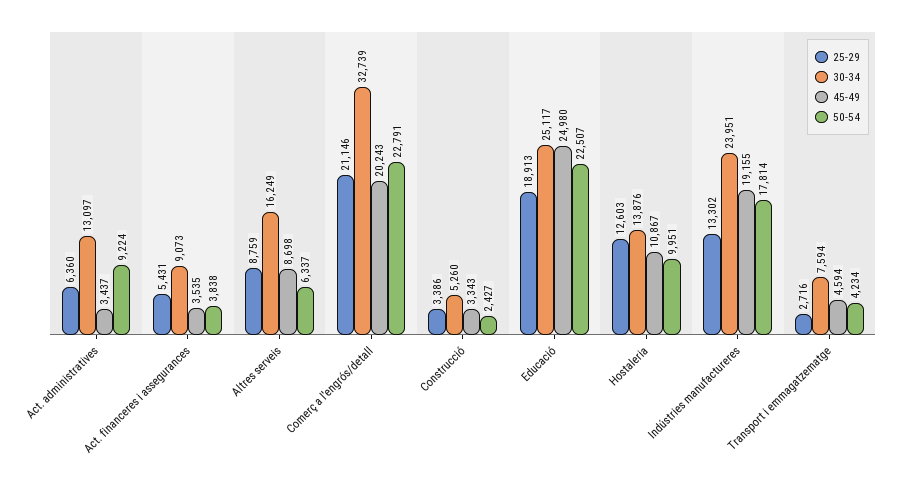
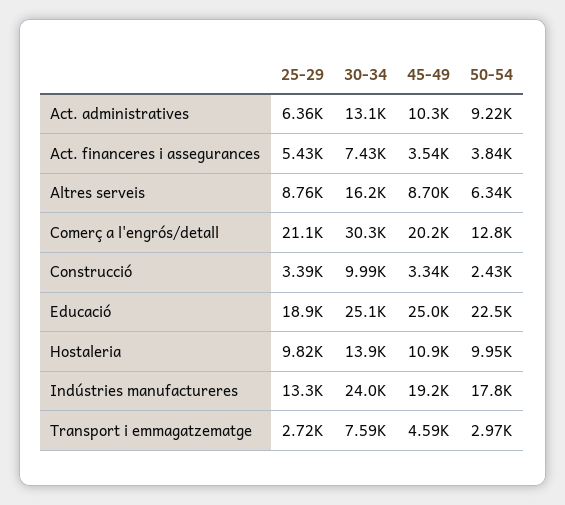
  {
    "25-29": {
      "Act. administratives": 6360,
      "Act. financeres i assegurances": 5431,
      "Altres serveis": 8759,
      "Comerç a l'engrós/detall": 21146,
      "Construcció": 3386,
      "Educació": 18913,
-     "Hostaleria": 12603,
+     "Hostaleria": 9820,
      "Indústries manufactureres": 13302,
      "Transport i emmagatzematge": 2716
    },
    "30-34": {
      "Act. administratives": 13097,
-     "Act. financeres i assegurances": 9073,
+     "Act. financeres i assegurances": 7430,
      "Altres serveis": 16249,
-     "Comerç a l'engrós/detall": 32739,
+     "Comerç a l'engrós/detall": 30300,
-     "Construcció": 5260,
+     "Construcció": 9990,
      "Educació": 25117,
      "Hostaleria": 13876,
      "Indústries manufactureres": 23951,
      "Transport i emmagatzematge": 7594
    },
    "45-49": {
-     "Act. administratives": 3437,
+     "Act. administratives": 10300,
      "Act. financeres i assegurances": 3535,
      "Altres serveis": 8698,
      "Comerç a l'engrós/detall": 20243,
      "Construcció": 3343,
      "Educació": 24980,
      "Hostaleria": 10867,
      "Indústries manufactureres": 19155,
      "Transport i emmagatzematge": 4594
    },
    "50-54": {
      "Act. administratives": 9224,
      "Act. financeres i assegurances": 3838,
      "Altres serveis": 6337,
-     "Comerç a l'engrós/detall": 22791,
+     "Comerç a l'engrós/detall": 12800,
      "Construcció": 2427,
      "Educació": 22507,
      "Hostaleria": 9951,
      "Indústries manufactureres": 17814,
-     "Transport i emmagatzematge": 4234
+     "Transport i emmagatzematge": 2970
    }
  }

